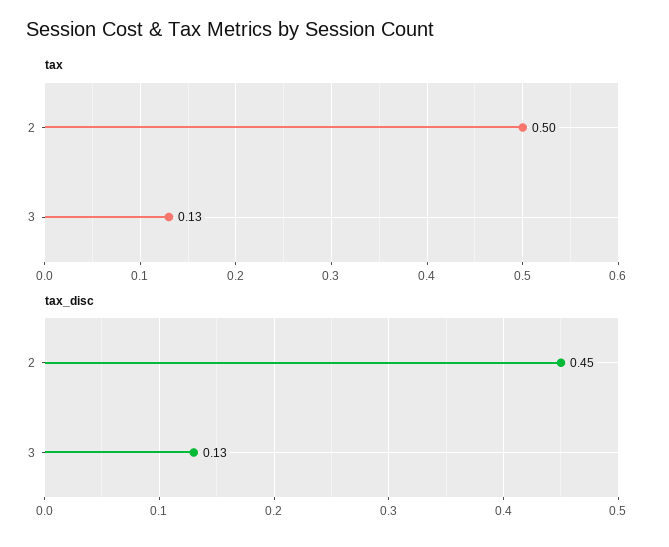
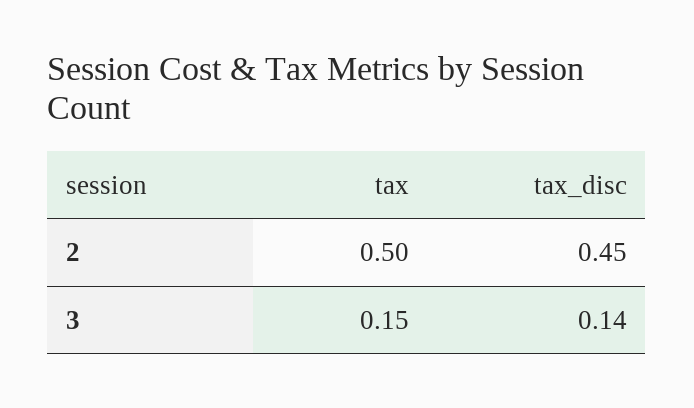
  {
    "tax": {
      "2": 0.5,
-     "3": 0.13
+     "3": 0.15
    },
    "tax_disc": {
      "2": 0.45,
-     "3": 0.13
+     "3": 0.14
    }
  }

